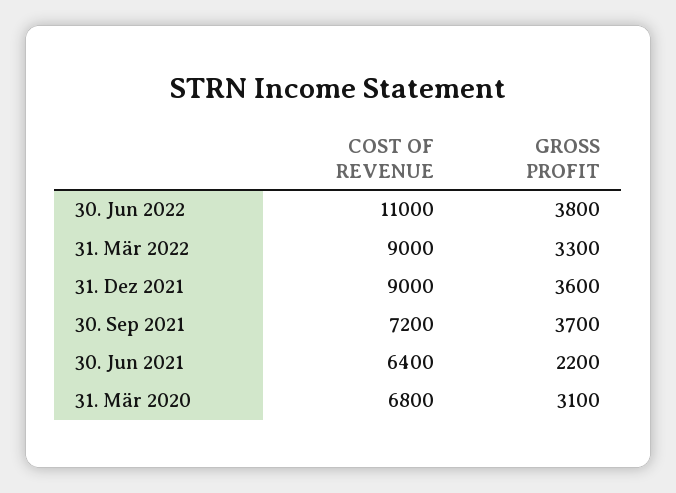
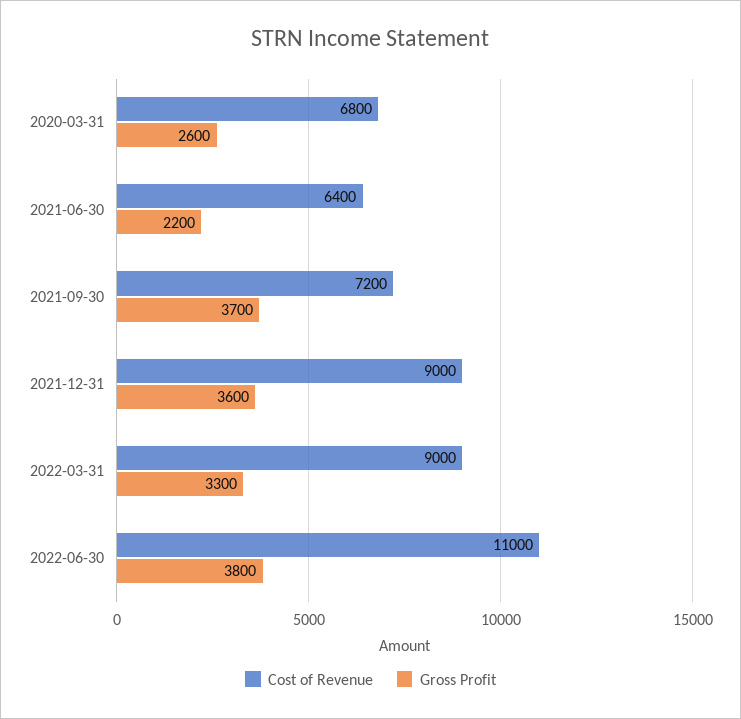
  {
    "COST OF REVENUE": {
      "30. Jun 2022": 11000,
      "31. Mär 2022": 9000,
      "31. Dez 2021": 9000,
      "30. Sep 2021": 7200,
      "30. Jun 2021": 6400,
      "31. Mär 2020": 6800
    },
    "GROSS PROFIT": {
      "30. Jun 2022": 3800,
      "31. Mär 2022": 3300,
      "31. Dez 2021": 3600,
      "30. Sep 2021": 3700,
      "30. Jun 2021": 2200,
-     "31. Mär 2020": 3100
+     "31. Mär 2020": 2600
    }
  }

